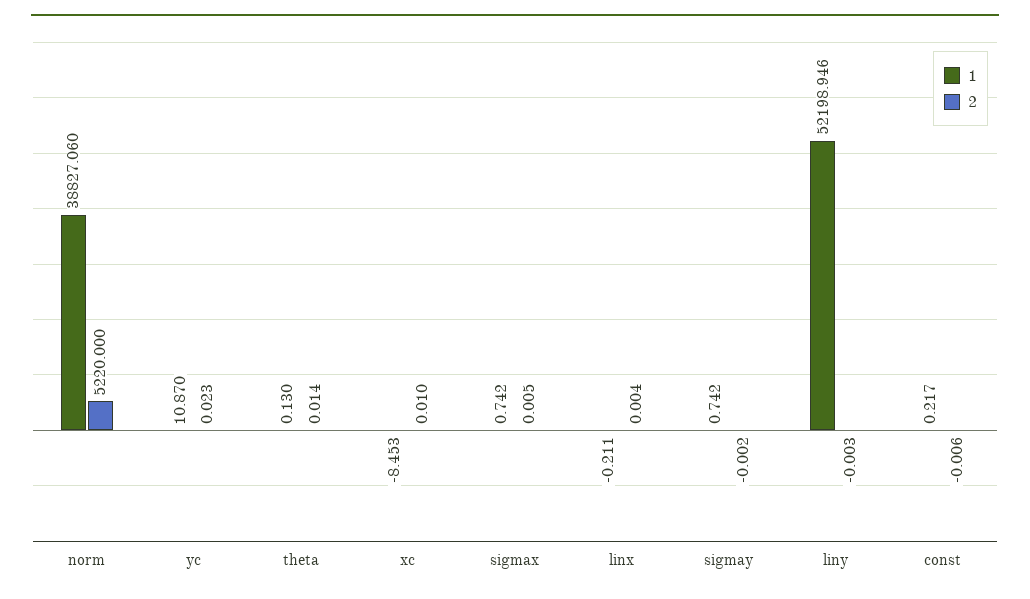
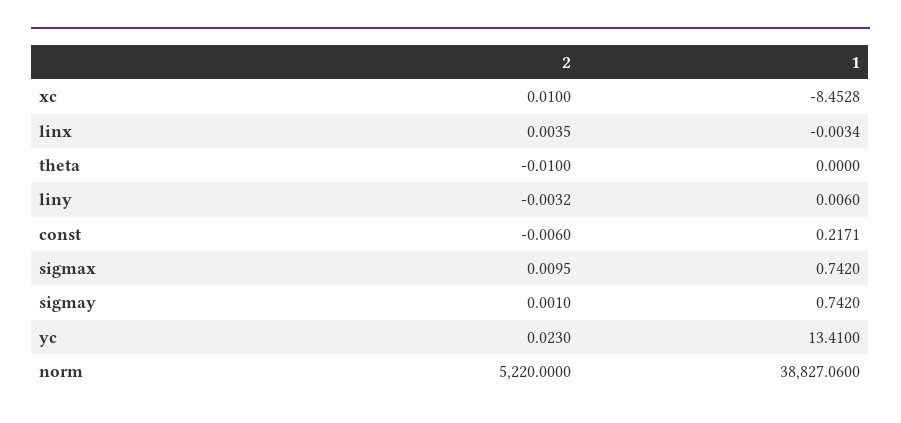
  {
    "1": {
      "norm": 38827.06,
-     "yc": 10.87,
+     "yc": 13.41,
-     "theta": 0.13,
+     "theta": 0,
      "xc": -8.4528,
      "sigmax": 0.742,
-     "linx": -0.211,
+     "linx": -0.0034,
      "sigmay": 0.742,
-     "liny": 52198.946,
+     "liny": 0.006,
      "const": 0.2171
    },
    "2": {
      "norm": 5220,
      "yc": 0.023,
-     "theta": 0.014,
+     "theta": -0.01,
      "xc": 0.01,
-     "sigmax": 0.005,
+     "sigmax": 0.0095,
      "linx": 0.0035,
-     "sigmay": -0.002,
+     "sigmay": 0.001,
      "liny": -0.0032,
      "const": -0.006
    }
  }

